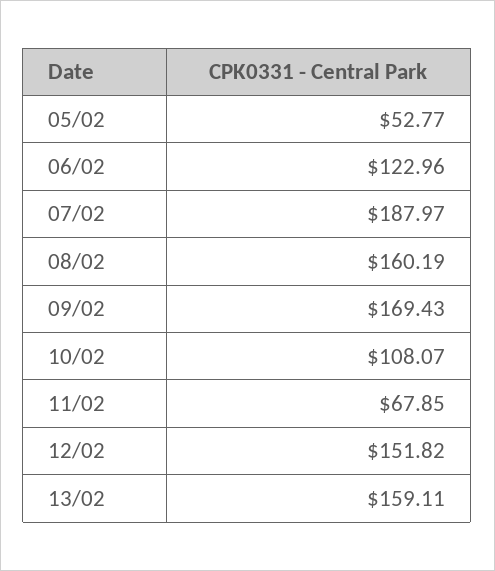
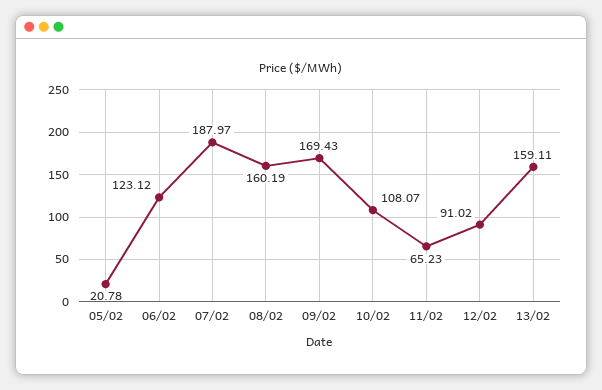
  {
-   "05/02": 52.77,
+   "05/02": 20.78,
-   "06/02": 122.96,
+   "06/02": 123.12,
    "07/02": 187.97,
    "08/02": 160.19,
    "09/02": 169.43,
    "10/02": 108.07,
-   "11/02": 67.85,
+   "11/02": 65.23,
-   "12/02": 151.82,
+   "12/02": 91.02,
    "13/02": 159.11
  }

